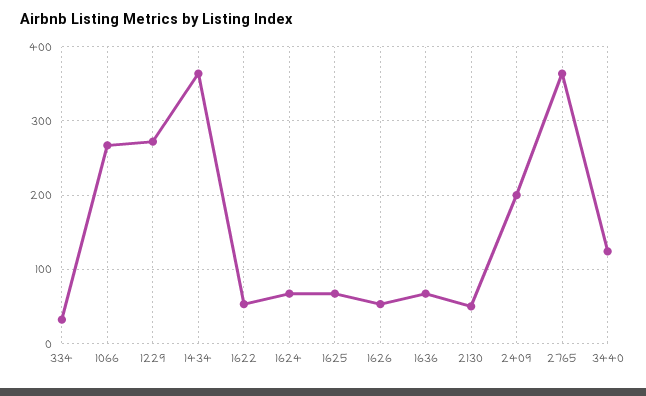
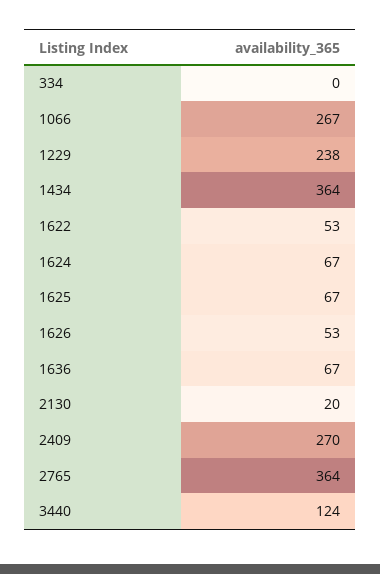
  {
-   "334": 30,
+   "334": 0,
    "1066": 267,
-   "1229": 270,
+   "1229": 238,
    "1434": 364,
    "1622": 53,
    "1624": 67,
    "1625": 67,
    "1626": 53,
    "1636": 67,
-   "2130": 50,
+   "2130": 20,
-   "2409": 200,
+   "2409": 270,
    "2765": 364,
    "3440": 124
  }

